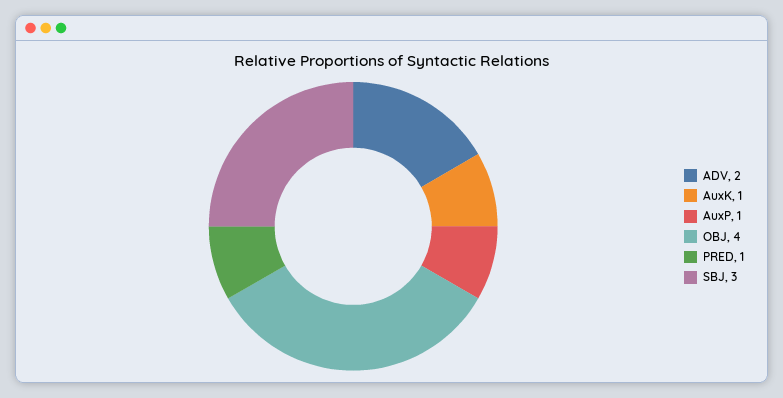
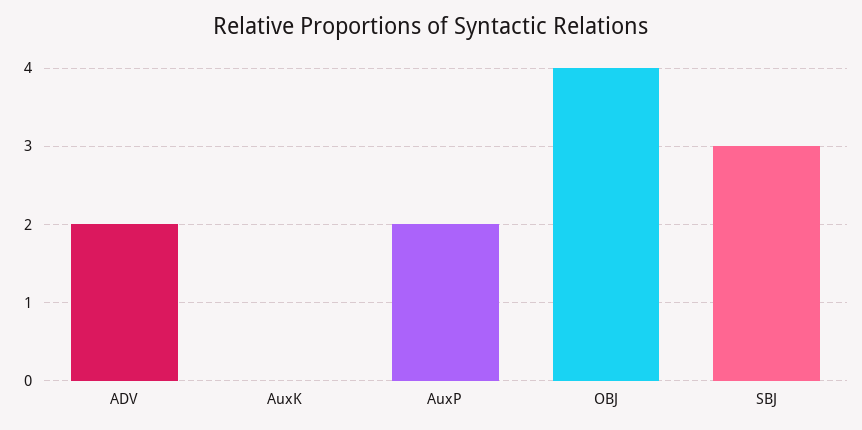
  {
    "ADV": 2,
-   "AuxK": 1,
+   "AuxK": 0,
-   "AuxP": 1,
+   "AuxP": 2,
    "OBJ": 4,
-   "PRED": 1,
    "SBJ": 3
  }

